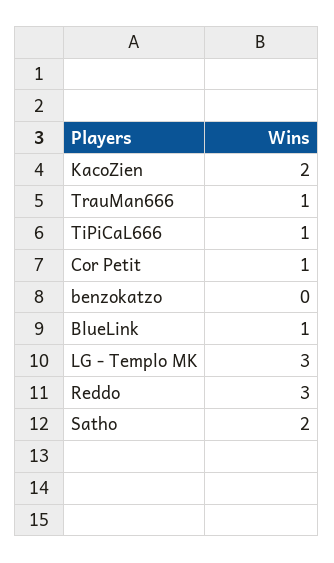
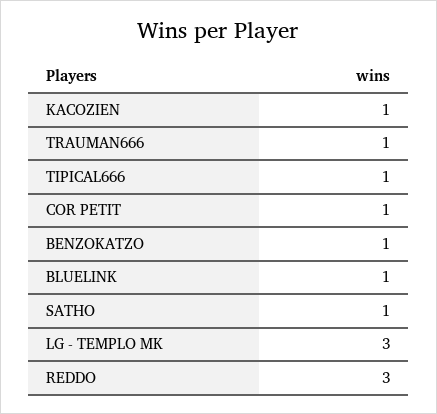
  {
-   "KacoZien": 2,
+   "KacoZien": 1,
    "TrauMan666": 1,
    "TiPiCaL666": 1,
    "Cor Petit": 1,
-   "benzokatzo": 0,
+   "benzokatzo": 1,
    "BlueLink": 1,
    "LG - Templo MK": 3,
    "Reddo": 3,
-   "Satho": 2
+   "Satho": 1
  }

